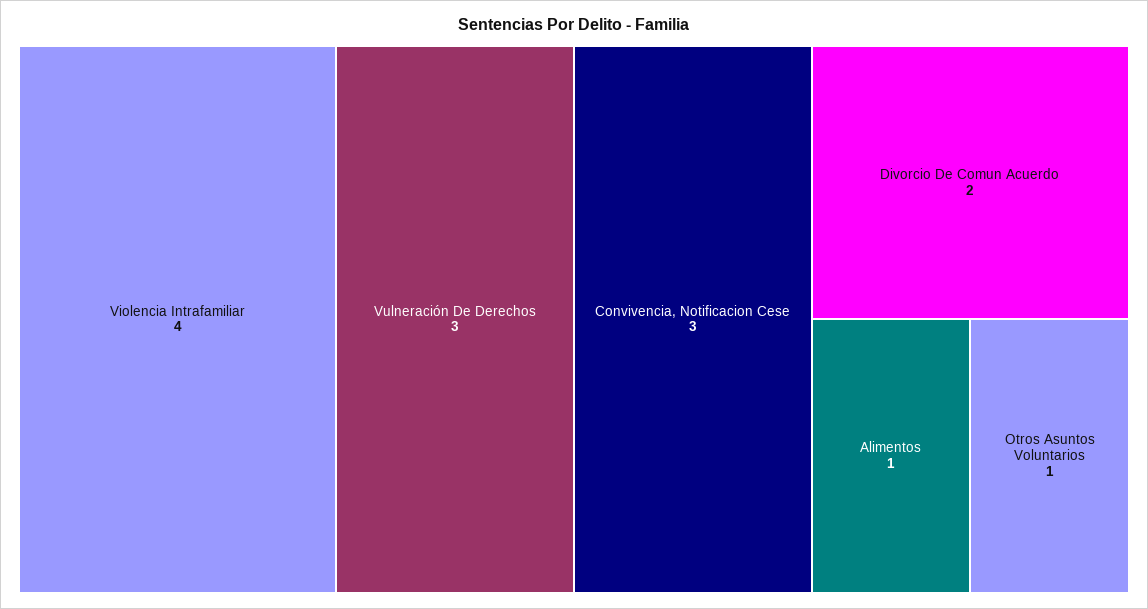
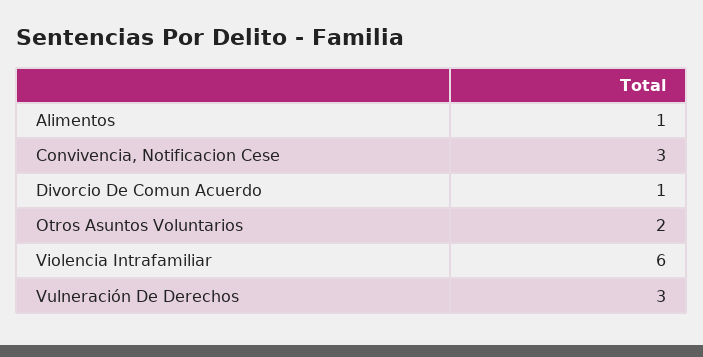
  {
-   "Violencia Intrafamiliar": 4,
+   "Violencia Intrafamiliar": 6,
    "Vulneración De Derechos": 3,
    "Convivencia, Notificacion Cese": 3,
-   "Divorcio De Comun Acuerdo": 2,
+   "Divorcio De Comun Acuerdo": 1,
    "Alimentos": 1,
-   "Otros Asuntos Voluntarios": 1
+   "Otros Asuntos Voluntarios": 2
  }

